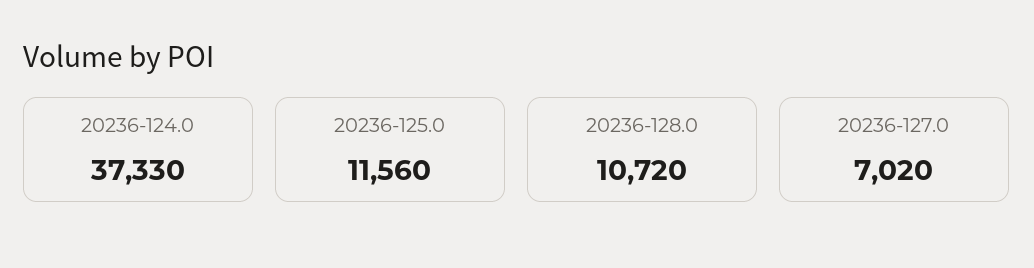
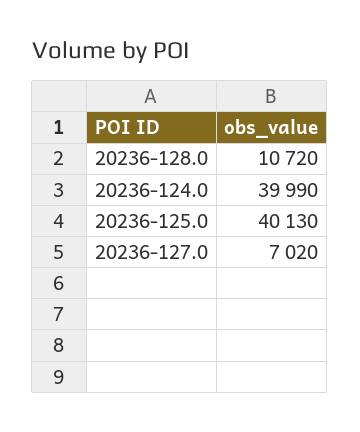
  {
-   "20236-124.0": 37330,
+   "20236-124.0": 39990,
-   "20236-125.0": 11560,
+   "20236-125.0": 40130,
    "20236-128.0": 10720,
    "20236-127.0": 7020
  }

